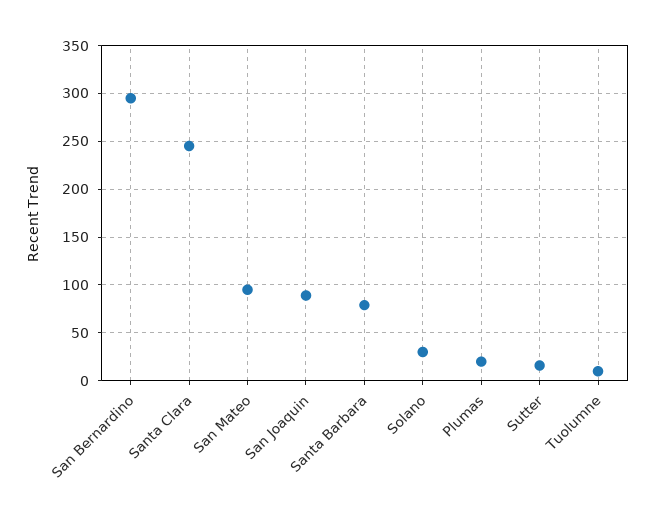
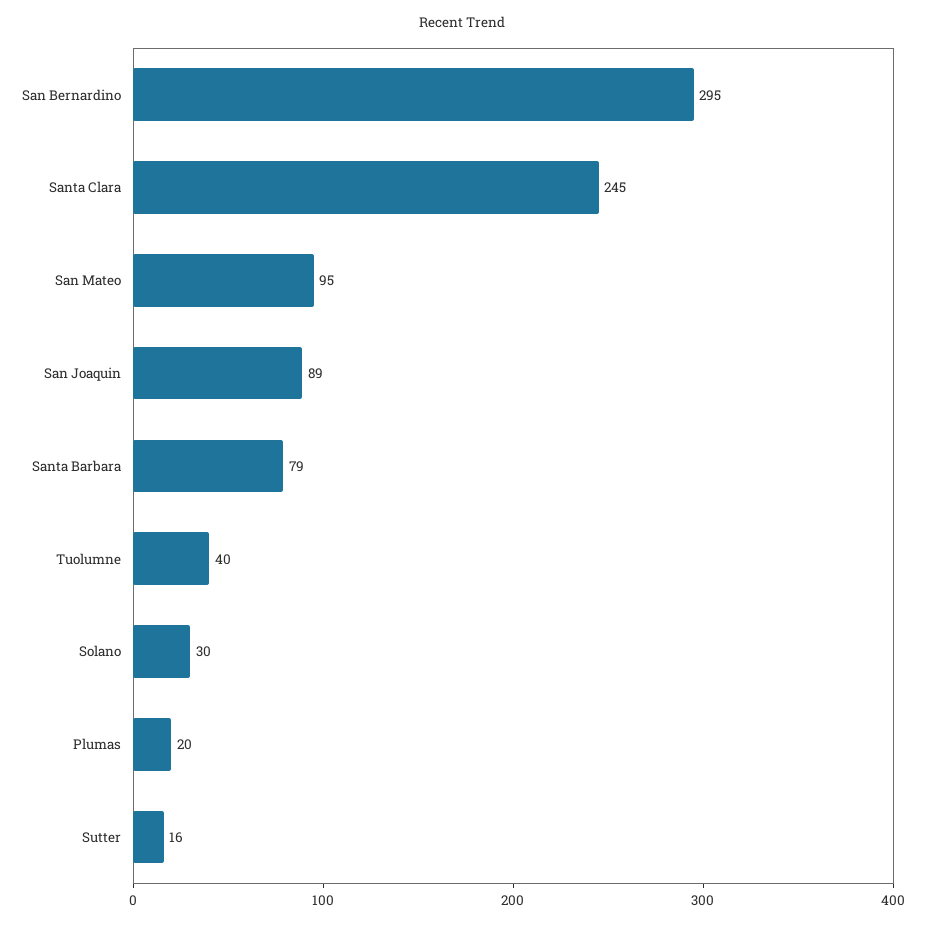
  {
    "San Bernardino": 295,
    "Santa Clara": 245,
    "San Mateo": 95,
    "San Joaquin": 89,
    "Santa Barbara": 79,
    "Solano": 30,
    "Plumas": 20,
    "Sutter": 16,
-   "Tuolumne": 10
+   "Tuolumne": 40
  }

